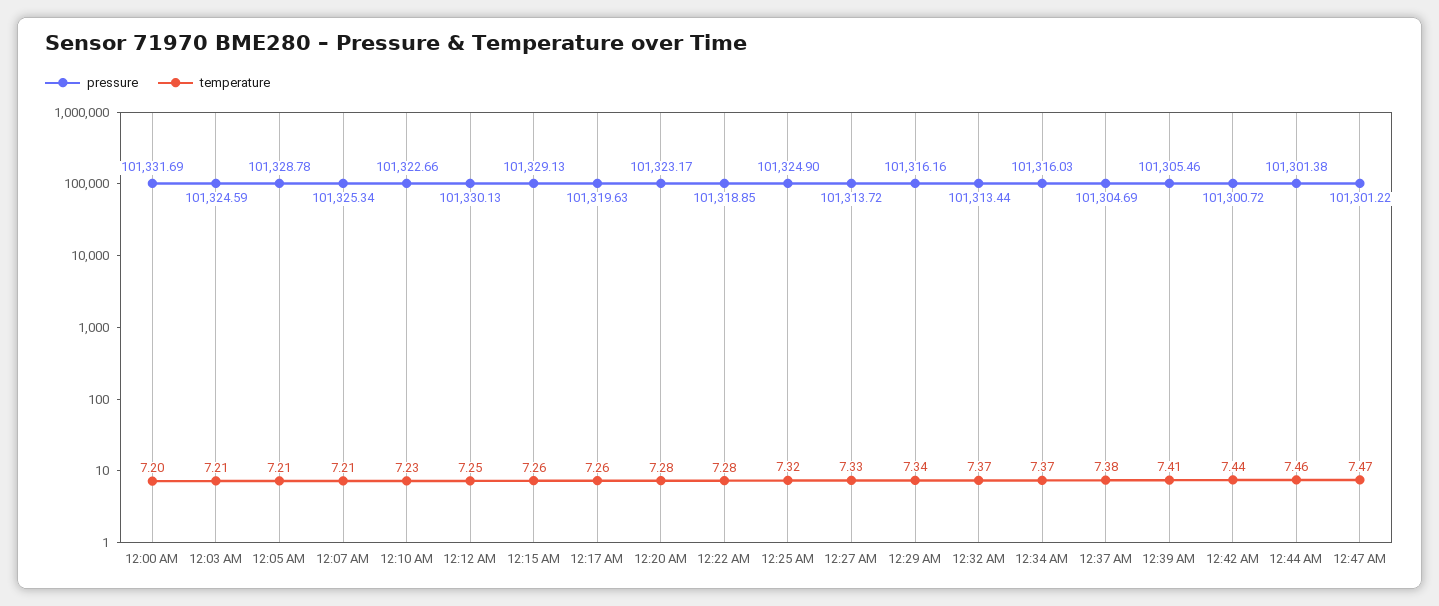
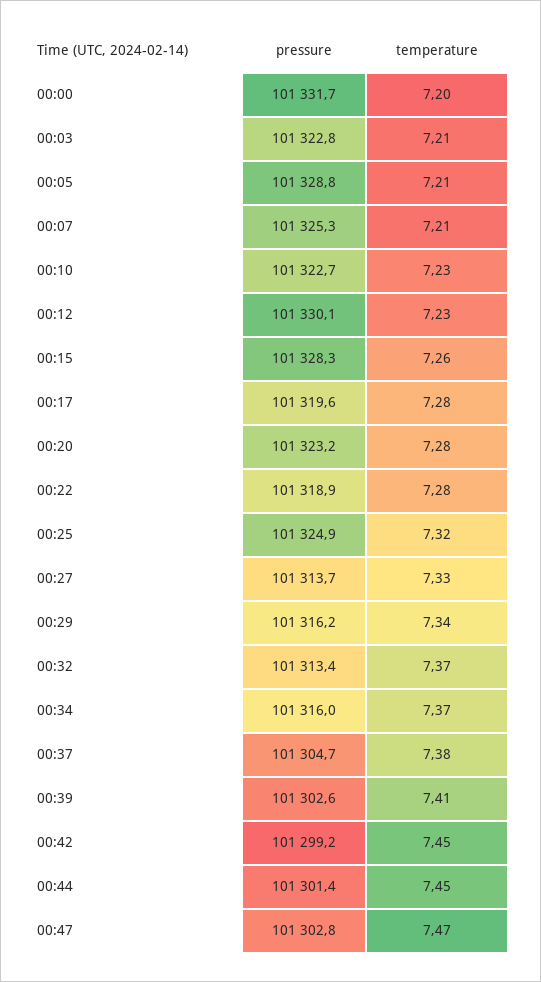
  {
    "pressure": {
      "12:00 AM": 101331.69,
-     "12:03 AM": 101324.59,
+     "12:03 AM": 101322.8,
      "12:05 AM": 101328.78,
      "12:07 AM": 101325.34,
      "12:10 AM": 101322.66,
      "12:12 AM": 101330.13,
-     "12:15 AM": 101329.13,
+     "12:15 AM": 101328.3,
      "12:17 AM": 101319.63,
      "12:20 AM": 101323.17,
      "12:22 AM": 101318.85,
      "12:25 AM": 101324.9,
      "12:27 AM": 101313.72,
      "12:29 AM": 101316.16,
      "12:32 AM": 101313.44,
      "12:34 AM": 101316.03,
      "12:37 AM": 101304.69,
-     "12:39 AM": 101305.46,
+     "12:39 AM": 101302.6,
-     "12:42 AM": 101300.72,
+     "12:42 AM": 101299.2,
      "12:44 AM": 101301.38,
-     "12:47 AM": 101301.22
+     "12:47 AM": 101302.8
    },
    "temperature": {
      "12:00 AM": 7.2,
      "12:03 AM": 7.21,
      "12:05 AM": 7.21,
      "12:07 AM": 7.21,
      "12:10 AM": 7.23,
-     "12:12 AM": 7.25,
+     "12:12 AM": 7.23,
      "12:15 AM": 7.26,
-     "12:17 AM": 7.26,
+     "12:17 AM": 7.28,
      "12:20 AM": 7.28,
      "12:22 AM": 7.28,
      "12:25 AM": 7.32,
      "12:27 AM": 7.33,
      "12:29 AM": 7.34,
      "12:32 AM": 7.37,
      "12:34 AM": 7.37,
      "12:37 AM": 7.38,
      "12:39 AM": 7.41,
-     "12:42 AM": 7.44,
+     "12:42 AM": 7.45,
-     "12:44 AM": 7.46,
+     "12:44 AM": 7.45,
      "12:47 AM": 7.47
    }
  }

